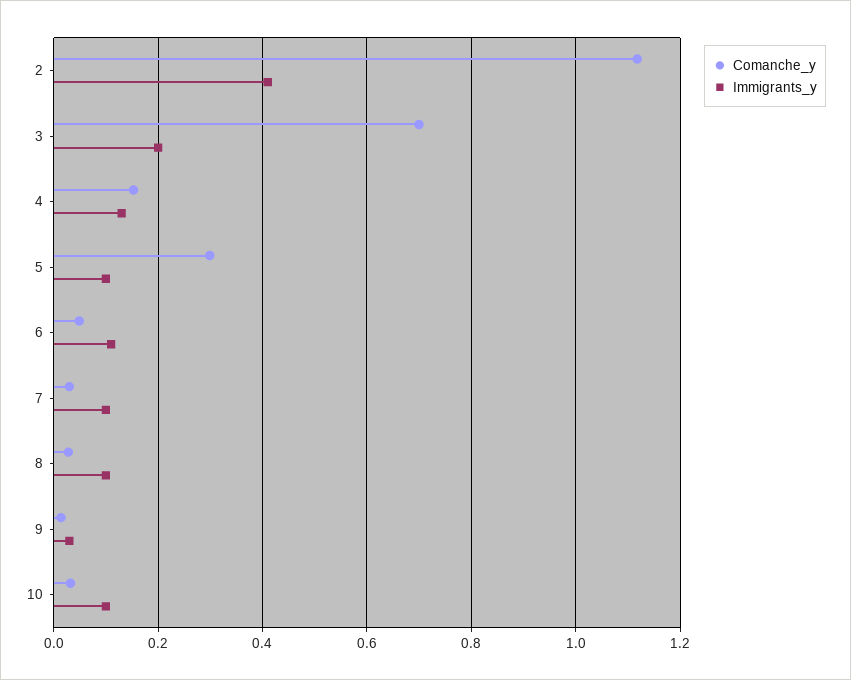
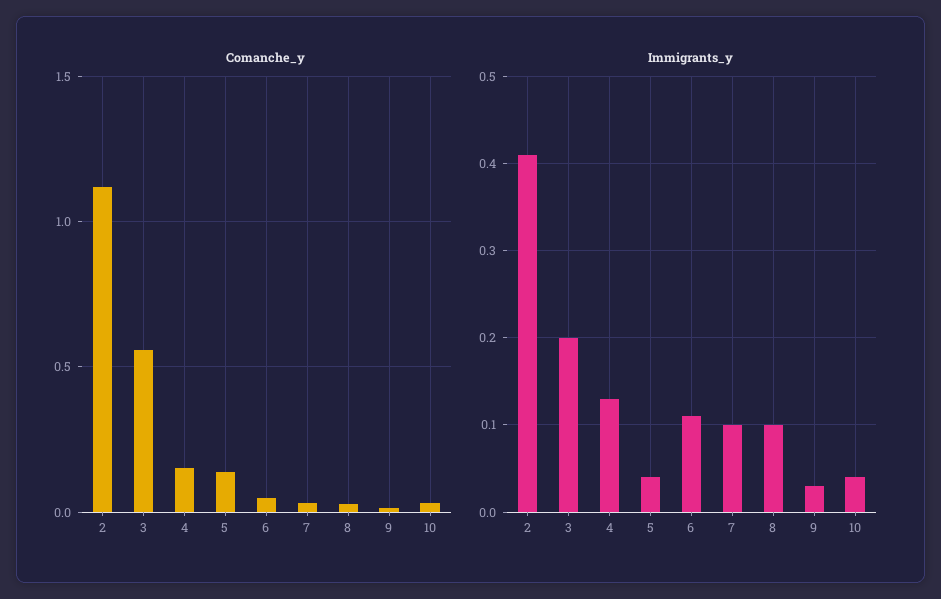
  {
    "Comanche_y": {
      "2": 1.12,
-     "3": 0.7,
+     "3": 0.55,
      "4": 0.16,
-     "5": 0.3,
+     "5": 0.15,
      "6": 0.04,
      "7": 0.04,
      "8": 0.02,
      "9": 0.02,
      "10": 0.04
    },
    "Immigrants_y": {
      "2": 0.41,
      "3": 0.2,
      "4": 0.13,
-     "5": 0.1,
+     "5": 0.04,
      "6": 0.11,
      "7": 0.1,
      "8": 0.1,
      "9": 0.03,
-     "10": 0.1
+     "10": 0.04
    }
  }

